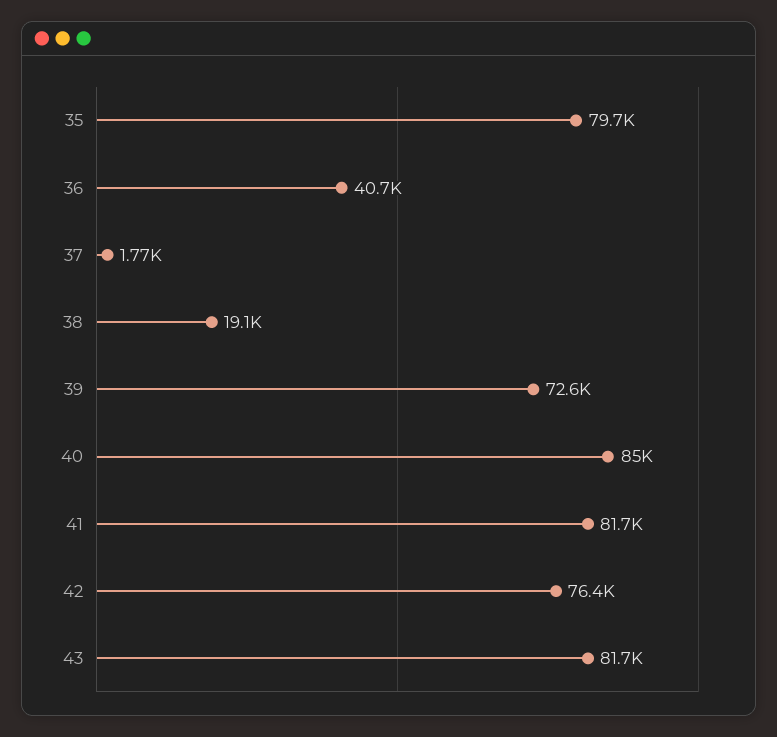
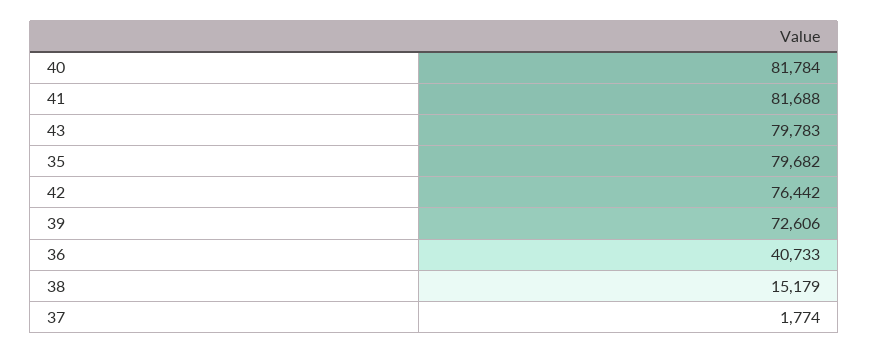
  {
    "35": 79682,
    "36": 40733,
    "37": 1774,
-   "38": 19100,
+   "38": 15179,
    "39": 72606,
-   "40": 85000,
+   "40": 81784,
    "41": 81688,
    "42": 76442,
-   "43": 81700
+   "43": 79783
  }

